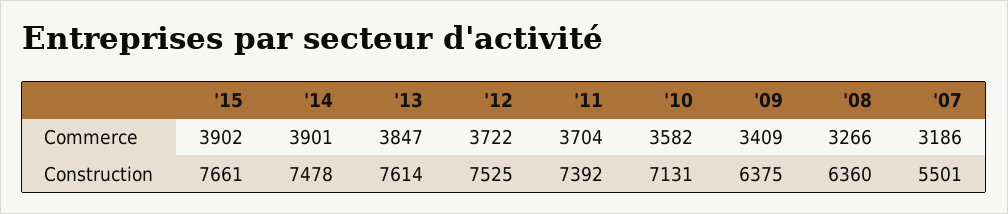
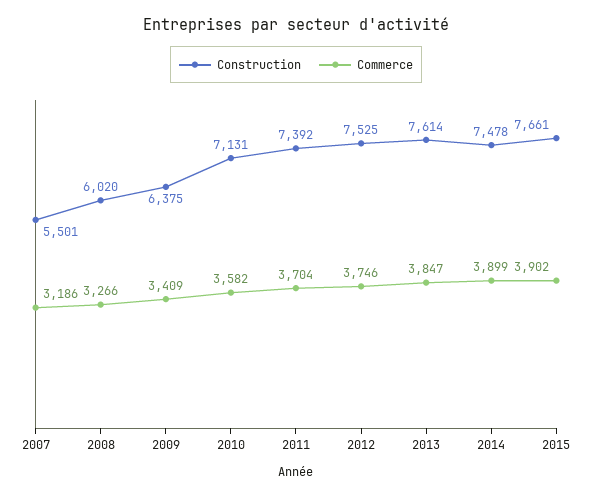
  {
    "Commerce": {
      "'15": 3902,
-     "'14": 3901,
+     "'14": 3899,
      "'13": 3847,
-     "'12": 3722,
+     "'12": 3746,
      "'11": 3704,
      "'10": 3582,
      "'09": 3409,
      "'08": 3266,
      "'07": 3186
    },
    "Construction": {
      "'15": 7661,
      "'14": 7478,
      "'13": 7614,
      "'12": 7525,
      "'11": 7392,
      "'10": 7131,
      "'09": 6375,
-     "'08": 6360,
+     "'08": 6020,
      "'07": 5501
    }
  }

